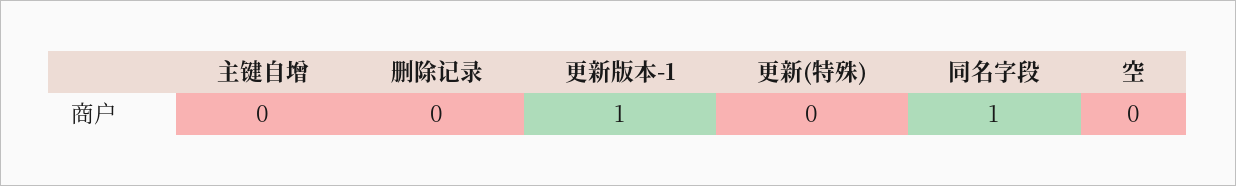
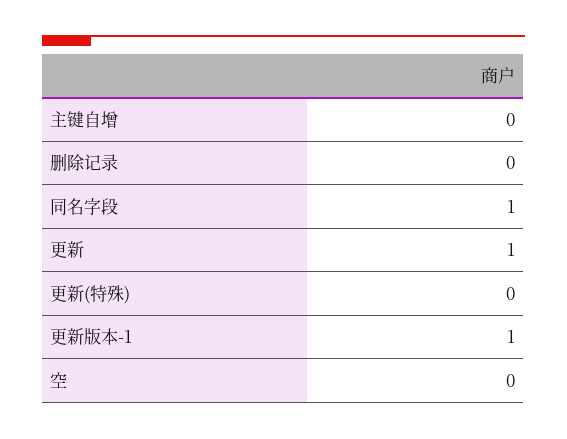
  {
    "主键自增": 0,
    "删除记录": 0,
    "更新版本-1": 1,
    "更新(特殊)": 0,
    "同名字段": 1,
-   "空": 0
+   "空": 0,
+   "更新": 1
  }

